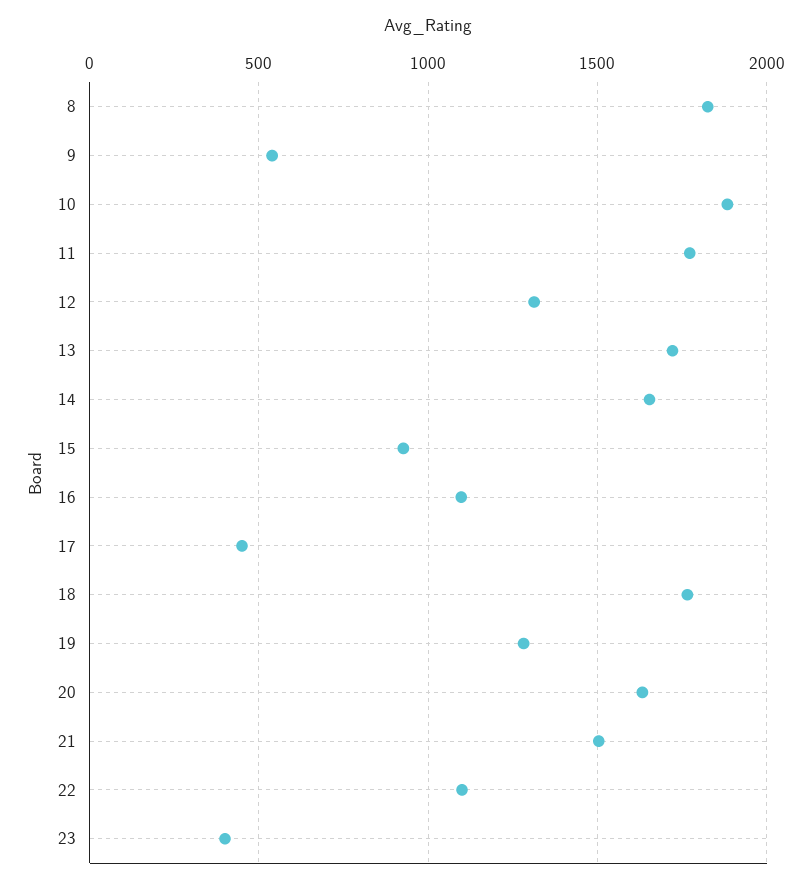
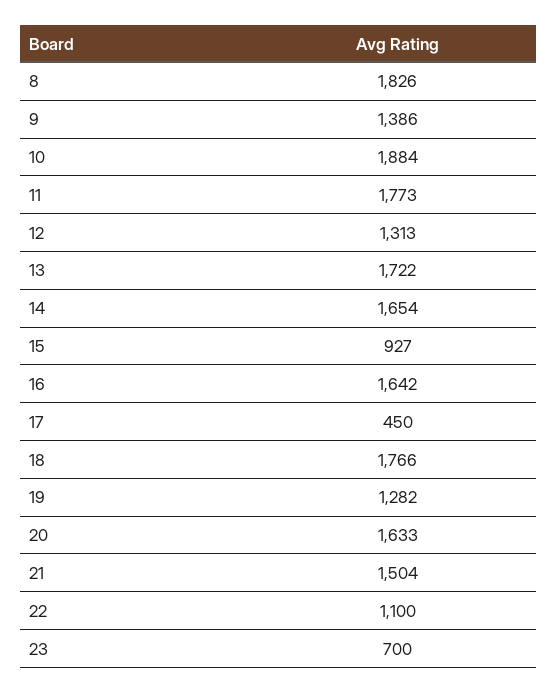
  {
    "8": 1826,
-   "9": 550,
+   "9": 1386,
    "10": 1884,
    "11": 1773,
    "12": 1313,
    "13": 1722,
    "14": 1654,
    "15": 927,
-   "16": 1100,
+   "16": 1642,
    "17": 450,
    "18": 1766,
    "19": 1282,
    "20": 1633,
    "21": 1504,
    "22": 1100,
-   "23": 400
+   "23": 700
  }

